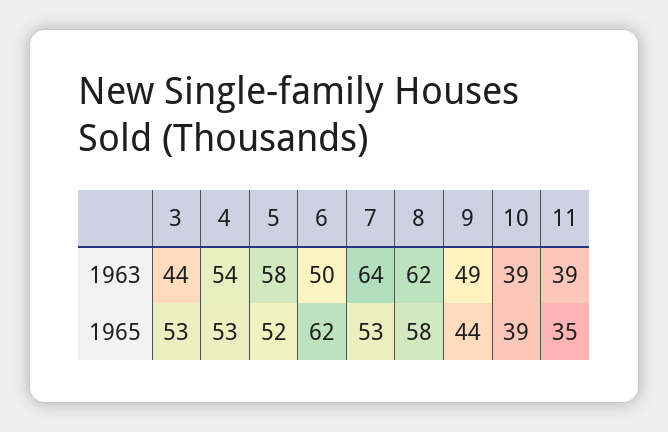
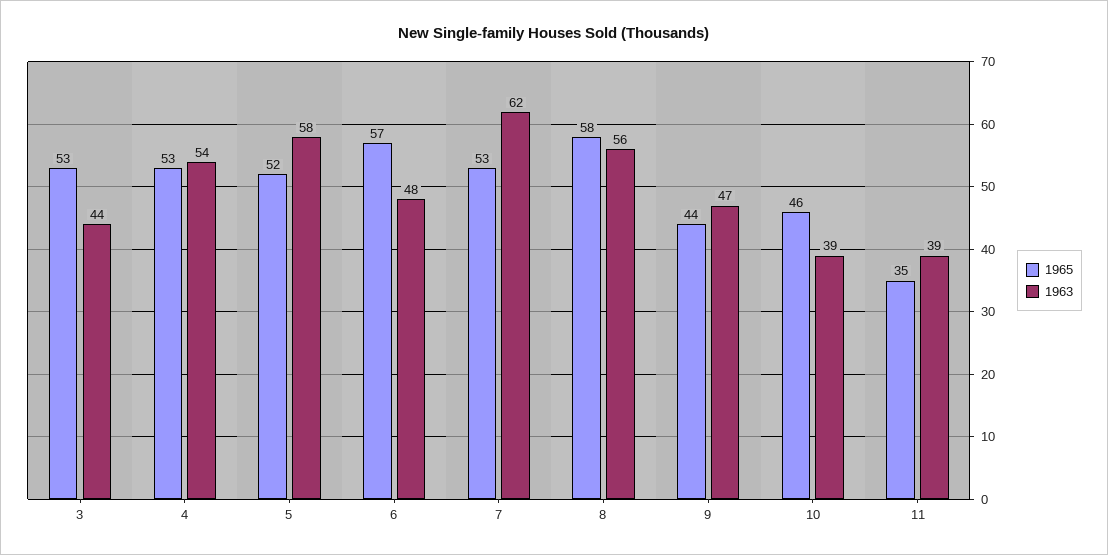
  {
    "1963": {
      "3": 44,
      "4": 54,
      "5": 58,
-     "6": 50,
+     "6": 48,
-     "7": 64,
+     "7": 62,
-     "8": 62,
+     "8": 56,
-     "9": 49,
+     "9": 47,
      "10": 39,
      "11": 39
    },
    "1965": {
      "3": 53,
      "4": 53,
      "5": 52,
-     "6": 62,
+     "6": 57,
      "7": 53,
      "8": 58,
      "9": 44,
-     "10": 39,
+     "10": 46,
      "11": 35
    }
  }

